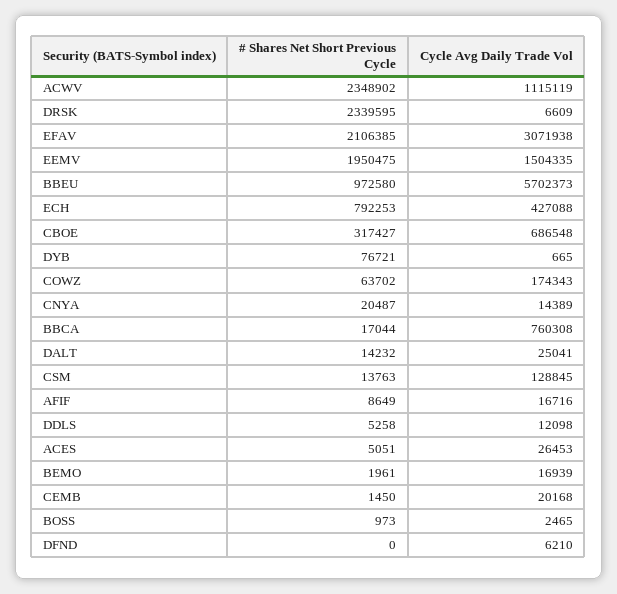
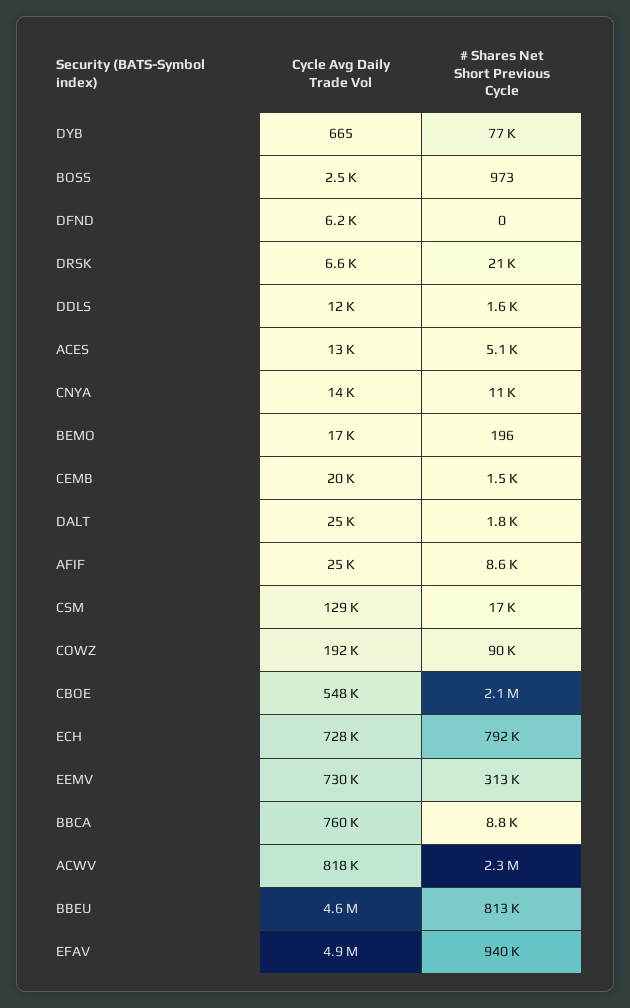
  {
    "# Shares Net Short Previous Cycle": {
      "ACWV": 2348902,
-     "DRSK": 2339595,
+     "DRSK": 21000,
-     "EFAV": 2106385,
+     "EFAV": 940000,
-     "EEMV": 1950475,
+     "EEMV": 313000,
-     "BBEU": 972580,
+     "BBEU": 813000,
      "ECH": 792253,
-     "CBOE": 317427,
+     "CBOE": 2100000,
      "DYB": 76721,
-     "COWZ": 63702,
+     "COWZ": 90000,
-     "CNYA": 20487,
+     "CNYA": 11000,
-     "BBCA": 17044,
+     "BBCA": 8800,
-     "DALT": 14232,
+     "DALT": 1800,
-     "CSM": 13763,
+     "CSM": 17000,
      "AFIF": 8649,
-     "DDLS": 5258,
+     "DDLS": 1600,
      "ACES": 5051,
-     "BEMO": 1961,
+     "BEMO": 196,
      "CEMB": 1450,
      "BOSS": 973,
      "DFND": 0
    },
    "Cycle Avg Daily Trade Vol": {
-     "ACWV": 1115119,
+     "ACWV": 818000,
      "DRSK": 6609,
-     "EFAV": 3071938,
+     "EFAV": 4900000,
-     "EEMV": 1504335,
+     "EEMV": 730000,
-     "BBEU": 5702373,
+     "BBEU": 4600000,
-     "ECH": 427088,
+     "ECH": 728000,
-     "CBOE": 686548,
+     "CBOE": 548000,
      "DYB": 665,
-     "COWZ": 174343,
+     "COWZ": 192000,
      "CNYA": 14389,
      "BBCA": 760308,
      "DALT": 25041,
      "CSM": 128845,
-     "AFIF": 16716,
+     "AFIF": 25000,
      "DDLS": 12098,
-     "ACES": 26453,
+     "ACES": 13000,
      "BEMO": 16939,
      "CEMB": 20168,
      "BOSS": 2465,
      "DFND": 6210
    }
  }

